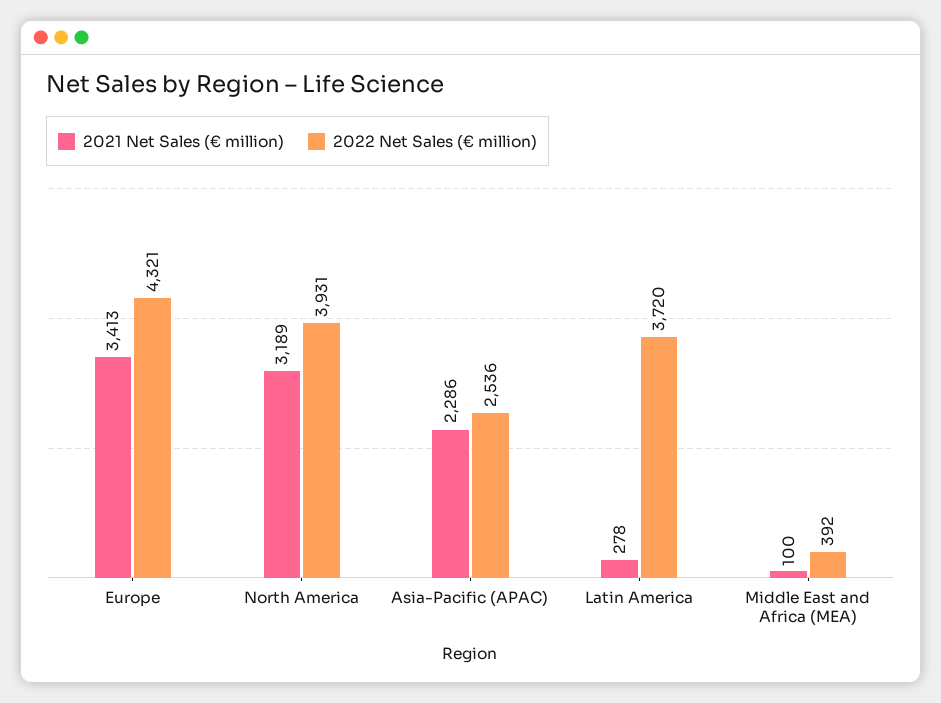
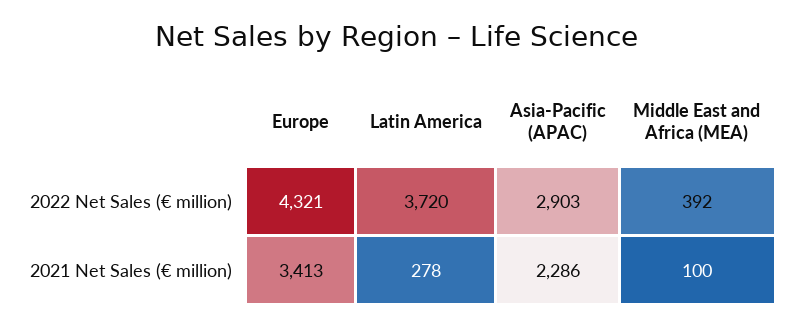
  {
    "2021 Net Sales (€ million)": {
      "Europe": 3413,
-     "North America": 3189,
      "Asia-Pacific (APAC)": 2286,
      "Latin America": 278,
      "Middle East and Africa (MEA)": 100
    },
    "2022 Net Sales (€ million)": {
      "Europe": 4321,
-     "North America": 3931,
-     "Asia-Pacific (APAC)": 2536,
+     "Asia-Pacific (APAC)": 2903,
      "Latin America": 3720,
      "Middle East and Africa (MEA)": 392
    }
  }

